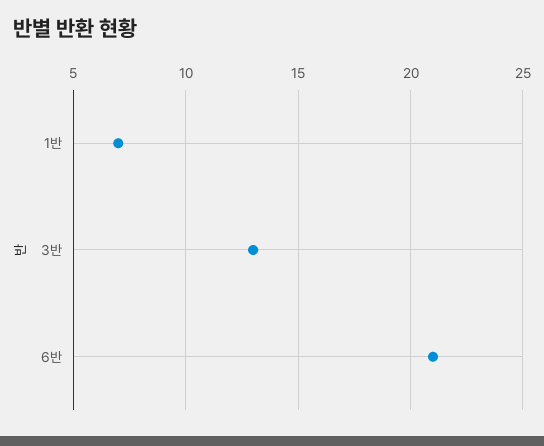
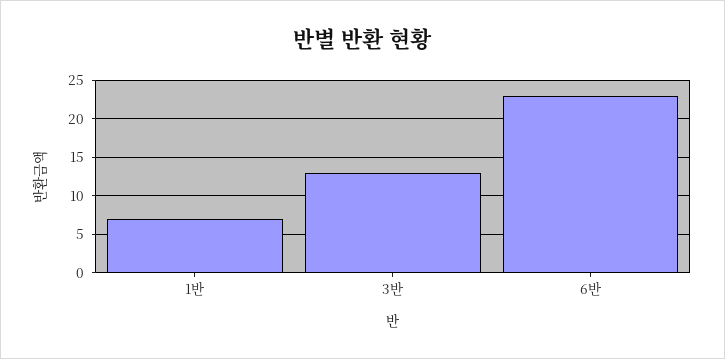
  {
    "1반": 7,
    "3반": 13,
-   "6반": 21
+   "6반": 23
  }

